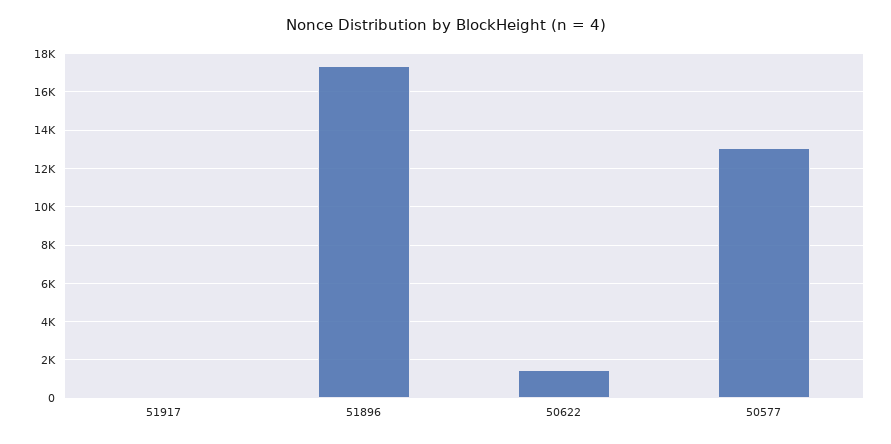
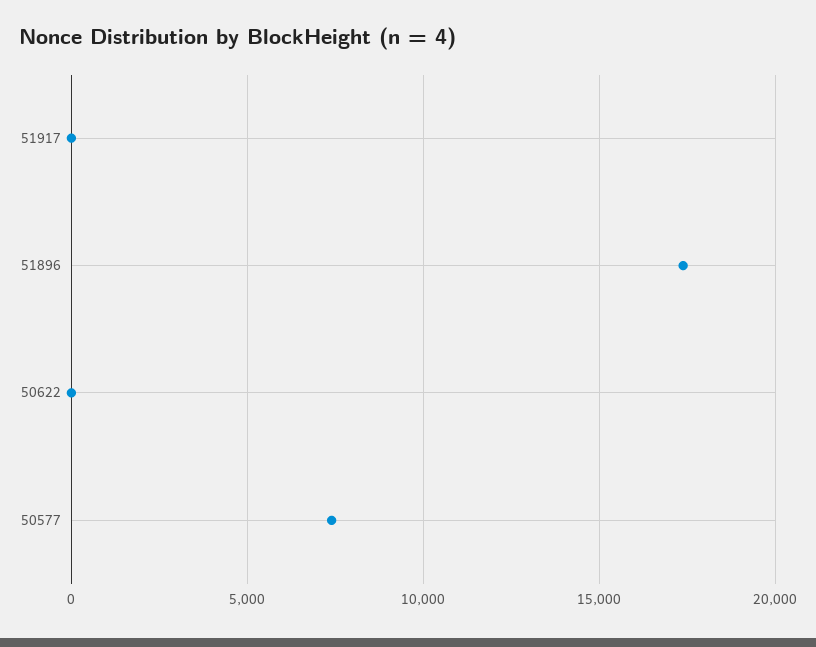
  {
    "51917": 0,
    "51896": 17500,
-   "50622": 1500,
+   "50622": 0,
-   "50577": 13000
+   "50577": 7500
  }

